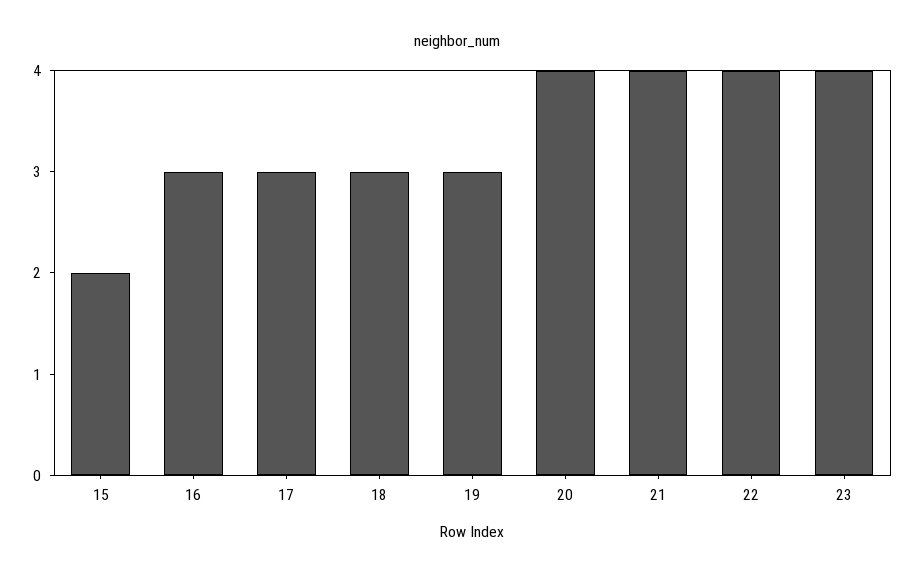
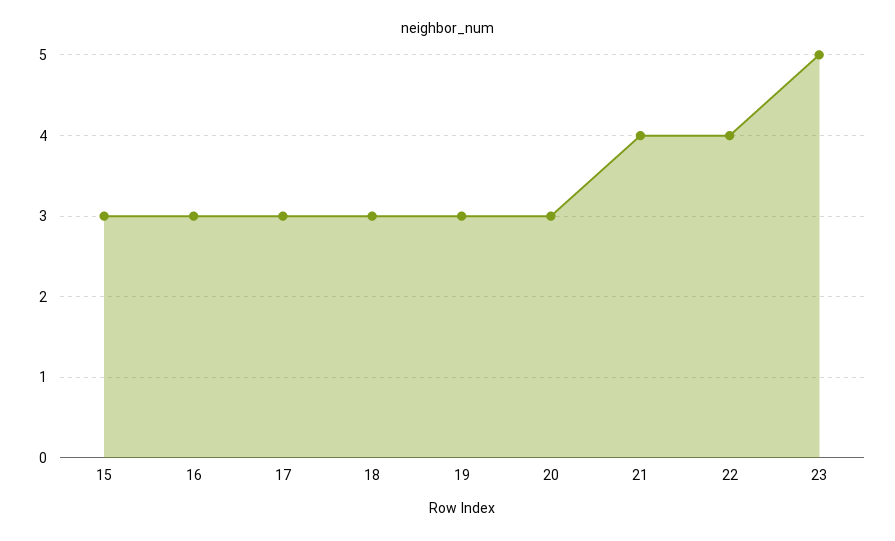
  {
-   "15": 2,
+   "15": 3,
    "16": 3,
    "17": 3,
    "18": 3,
    "19": 3,
-   "20": 4,
+   "20": 3,
    "21": 4,
    "22": 4,
-   "23": 4
+   "23": 5
  }

